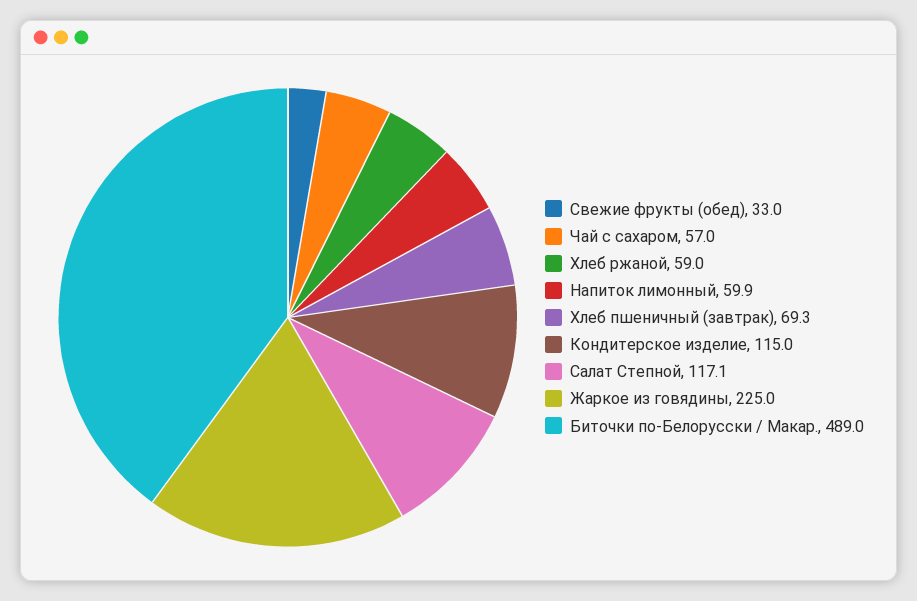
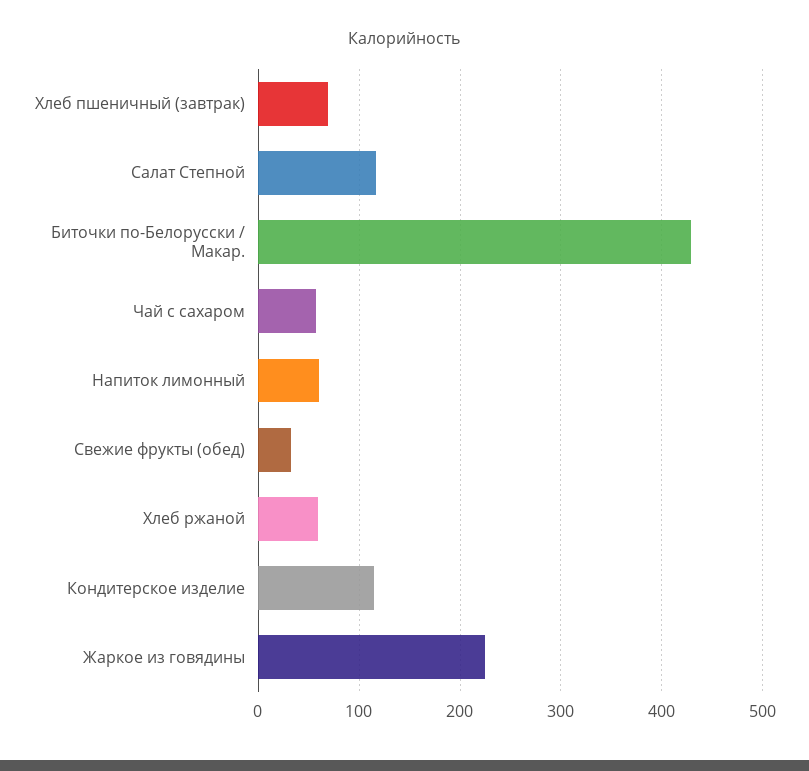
  {
    "Свежие фрукты (обед)": 33,
    "Чай с сахаром": 57,
    "Хлеб ржаной": 59,
    "Напиток лимонный": 59.9,
    "Хлеб пшеничный (завтрак)": 69.3,
    "Кондитерское изделие": 115,
    "Салат Степной": 117.1,
    "Жаркое из говядины": 225,
-   "Биточки по-Белорусски / Макар.": 489
+   "Биточки по-Белорусски / Макар.": 430
  }

